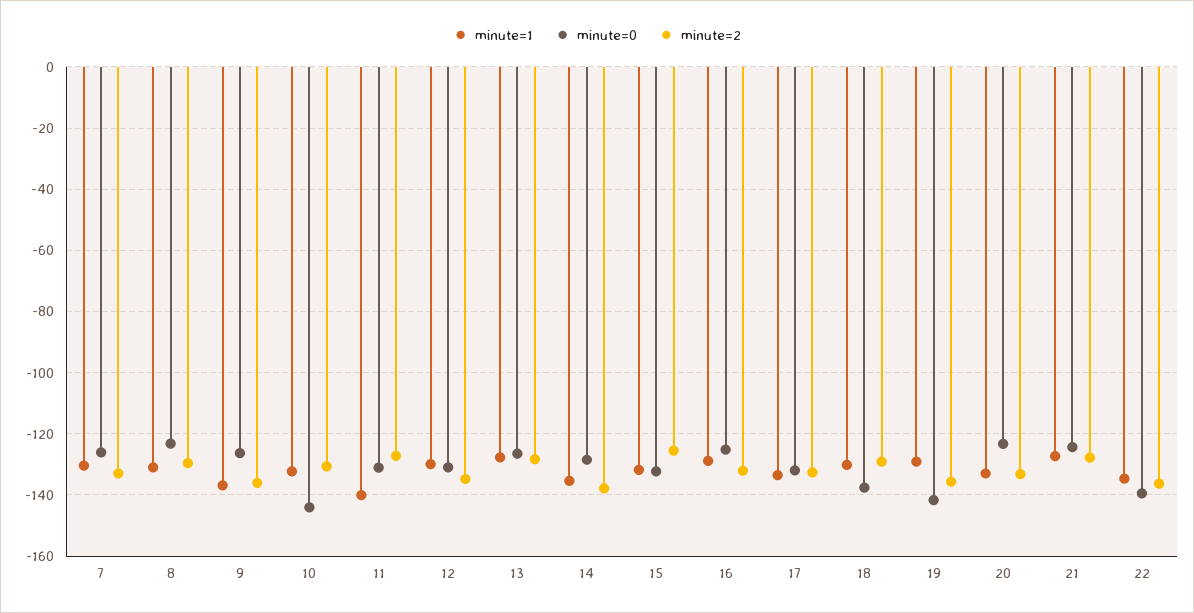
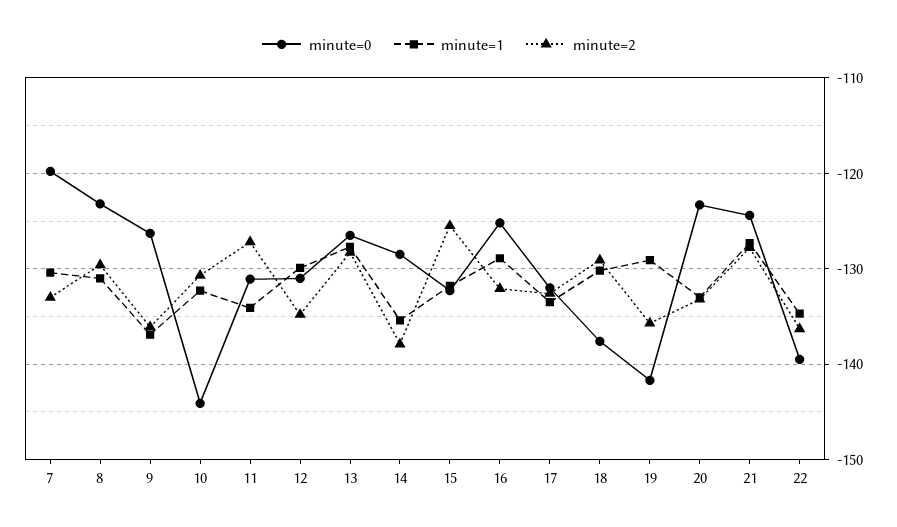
  {
    "minute=1": {
      "7": -130,
      "8": -131,
      "9": -137,
      "10": -132,
-     "11": -140,
+     "11": -134,
      "12": -130,
      "13": -128,
      "14": -135,
      "15": -132,
      "16": -129,
      "17": -134,
      "18": -130,
      "19": -129,
      "20": -133,
      "21": -127,
      "22": -135
    },
    "minute=0": {
-     "7": -126,
+     "7": -120,
      "8": -123,
      "9": -126,
      "10": -144,
      "11": -131,
      "12": -131,
      "13": -127,
      "14": -129,
      "15": -132,
      "16": -125,
      "17": -132,
      "18": -138,
      "19": -142,
      "20": -123,
      "21": -124,
      "22": -140
    },
    "minute=2": {
      "7": -133,
      "8": -130,
      "9": -136,
      "10": -131,
      "11": -127,
      "12": -135,
      "13": -128,
      "14": -138,
      "15": -126,
      "16": -132,
      "17": -133,
      "18": -129,
      "19": -136,
      "20": -133,
      "21": -128,
      "22": -136
    }
  }

